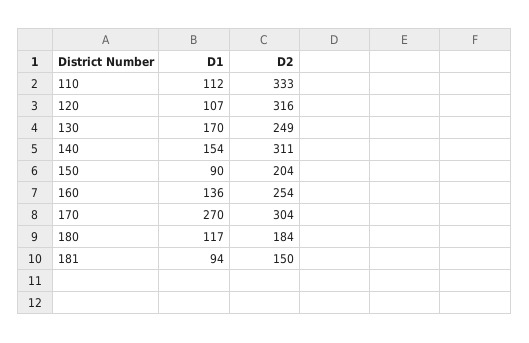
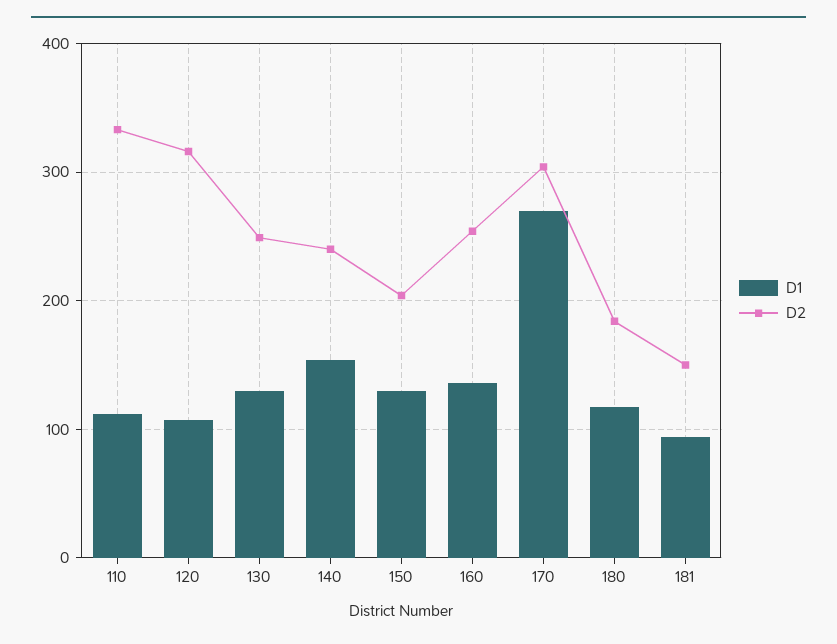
  {
    "D1": {
      "110": 112,
      "120": 107,
-     "130": 170,
+     "130": 130,
      "140": 154,
-     "150": 90,
+     "150": 130,
      "160": 136,
      "170": 270,
      "180": 117,
      "181": 94
    },
    "D2": {
      "110": 333,
      "120": 316,
      "130": 249,
-     "140": 311,
+     "140": 240,
      "150": 204,
      "160": 254,
      "170": 304,
      "180": 184,
      "181": 150
    }
  }

